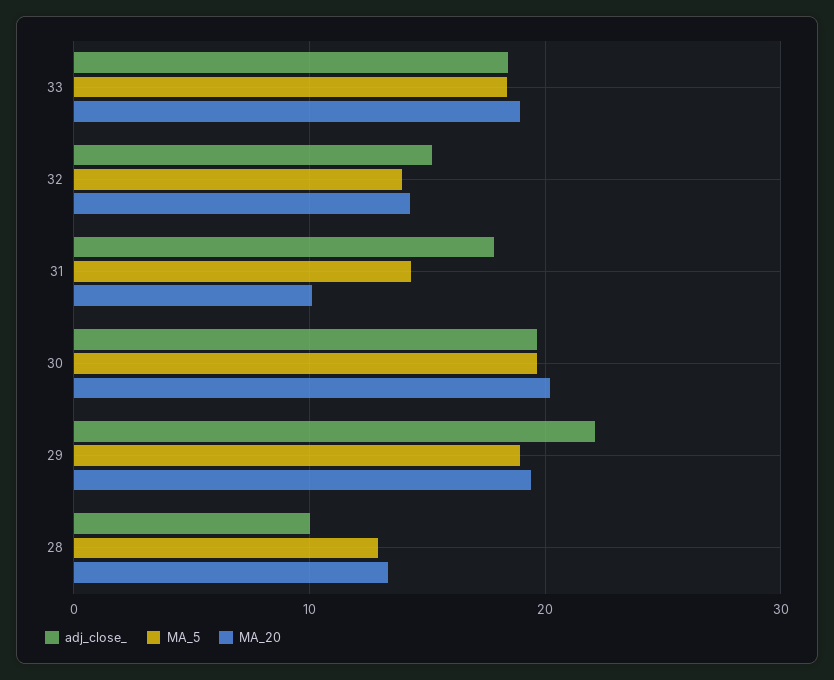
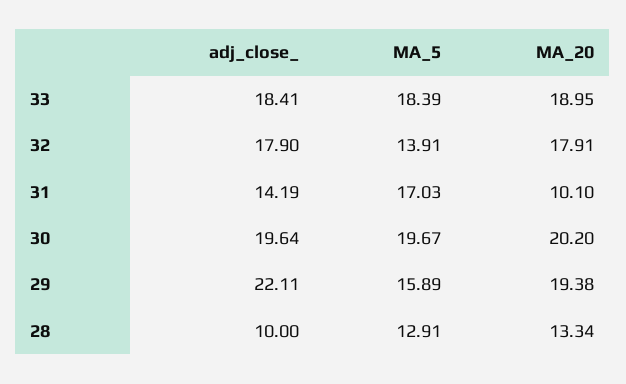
  {
    "adj_close_": {
      "33": 18.41,
-     "32": 15,
+     "32": 17.9,
-     "31": 18,
+     "31": 14.19,
      "30": 19.64,
      "29": 22.11,
      "28": 10
    },
    "MA_5": {
      "33": 18.39,
      "32": 13.91,
-     "31": 14,
+     "31": 17.03,
      "30": 19.67,
-     "29": 19,
+     "29": 15.89,
      "28": 12.91
    },
    "MA_20": {
      "33": 18.95,
-     "32": 14,
+     "32": 17.91,
      "31": 10.1,
      "30": 20.2,
      "29": 19.38,
      "28": 13.34
    }
  }

